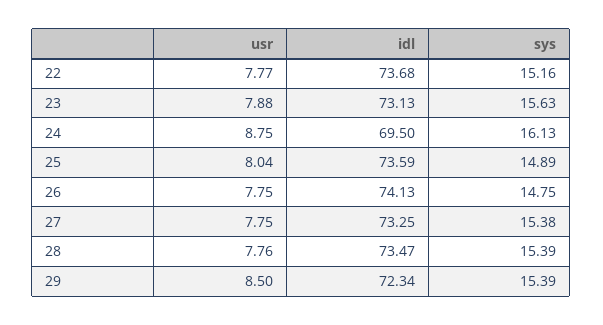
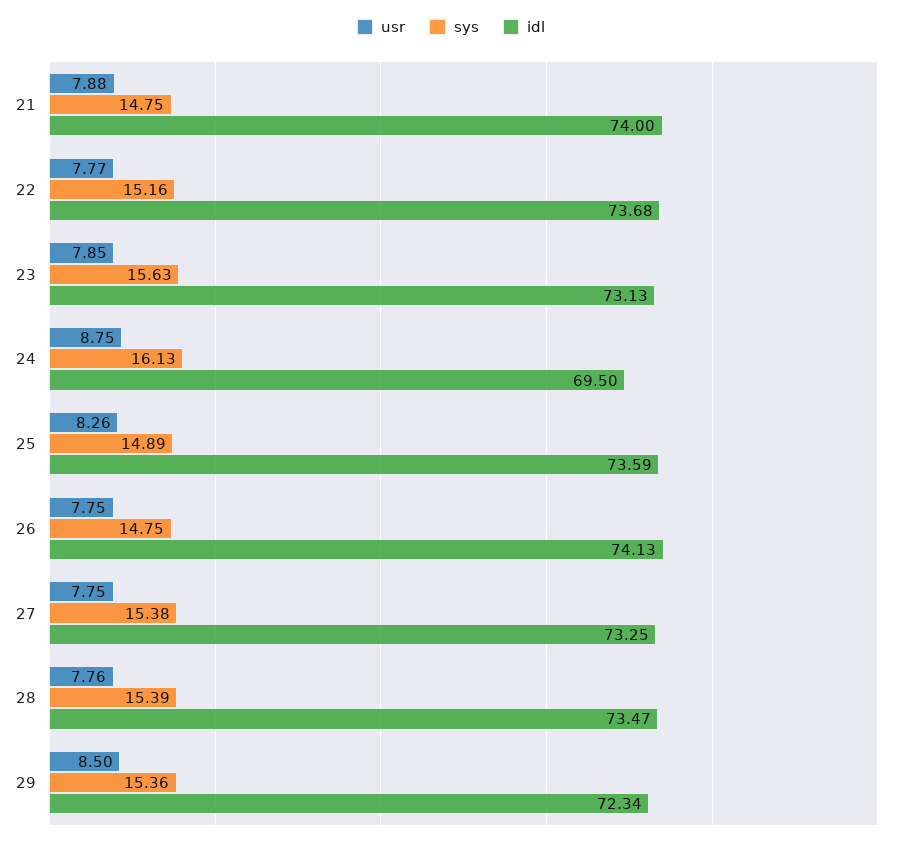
  {
    "usr": {
      "22": 7.77,
-     "23": 7.88,
+     "23": 7.85,
      "24": 8.75,
-     "25": 8.04,
+     "25": 8.26,
      "26": 7.75,
      "27": 7.75,
      "28": 7.76,
-     "29": 8.5
+     "29": 8.5,
+     "21": 7.88
    },
    "idl": {
      "22": 73.68,
      "23": 73.13,
      "24": 69.5,
      "25": 73.59,
      "26": 74.13,
      "27": 73.25,
      "28": 73.47,
-     "29": 72.34
+     "29": 72.34,
+     "21": 74
    },
    "sys": {
      "22": 15.16,
      "23": 15.63,
      "24": 16.13,
      "25": 14.89,
      "26": 14.75,
      "27": 15.38,
      "28": 15.39,
-     "29": 15.39
+     "29": 15.36,
+     "21": 14.75
    }
  }

